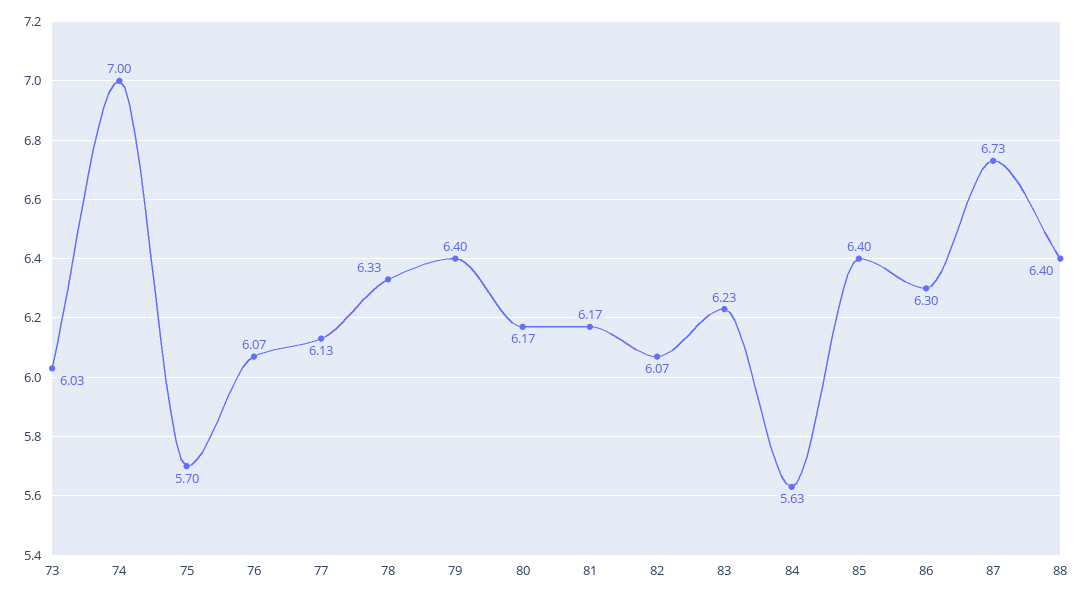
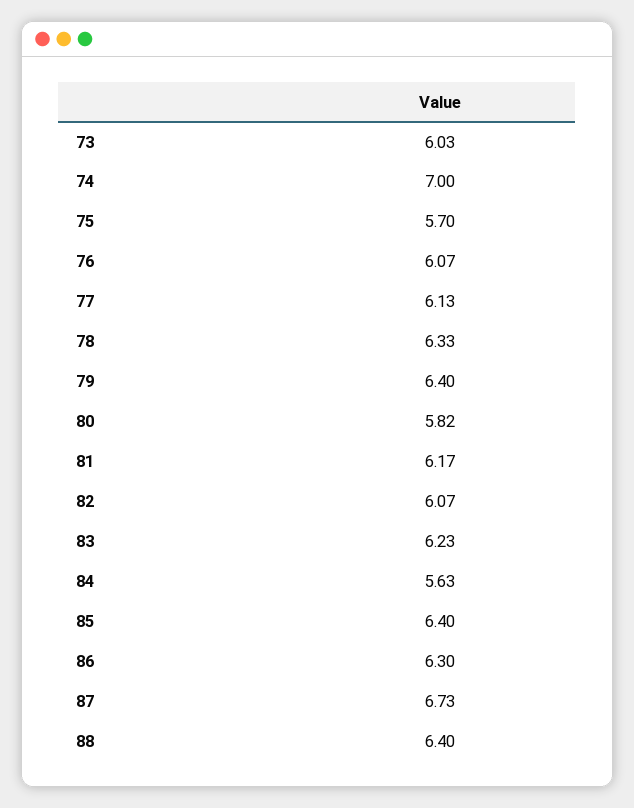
  {
    "73": 6.03,
    "74": 7,
    "75": 5.7,
    "76": 6.07,
    "77": 6.13,
    "78": 6.33,
    "79": 6.4,
-   "80": 6.17,
+   "80": 5.82,
    "81": 6.17,
    "82": 6.07,
    "83": 6.23,
    "84": 5.63,
    "85": 6.4,
    "86": 6.3,
    "87": 6.73,
    "88": 6.4
  }

